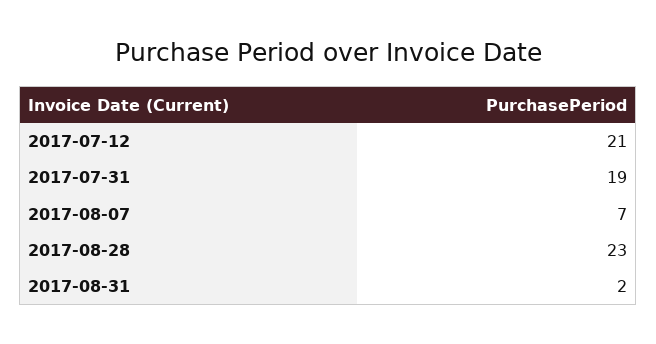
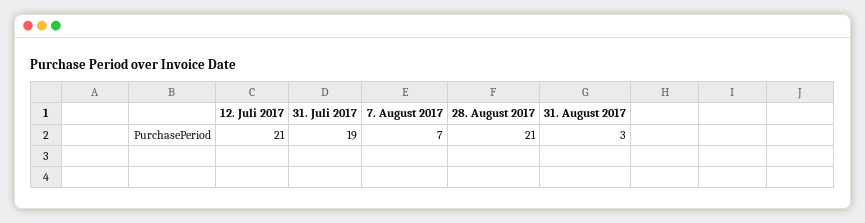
  {
    "2017-07-12": 21,
    "2017-07-31": 19,
    "2017-08-07": 7,
-   "2017-08-28": 23,
+   "2017-08-28": 21,
-   "2017-08-31": 2
+   "2017-08-31": 3
  }

